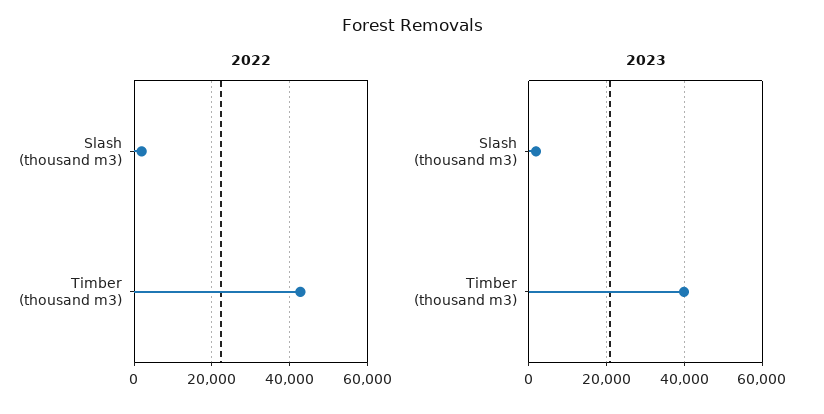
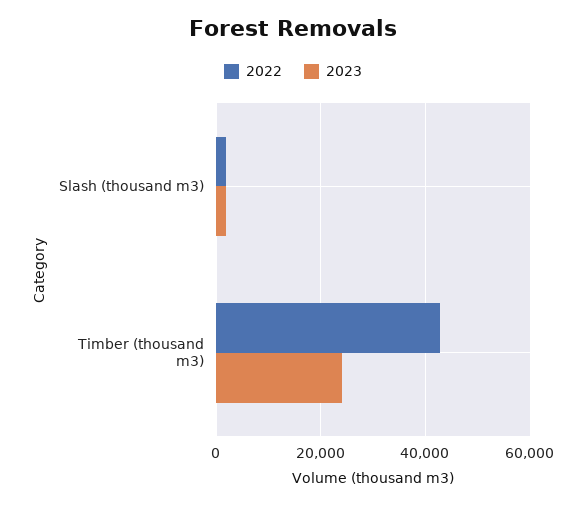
  {
    "2022": {
      "Slash (thousand m3)": 2000,
      "Timber (thousand m3)": 42000
    },
    "2023": {
      "Slash (thousand m3)": 2000,
-     "Timber (thousand m3)": 40000
+     "Timber (thousand m3)": 24000
    }
  }

